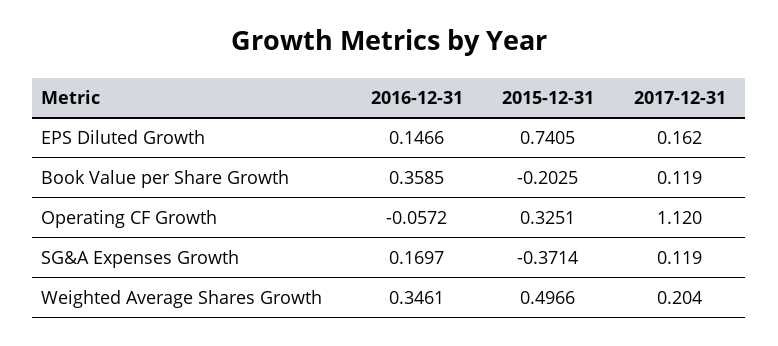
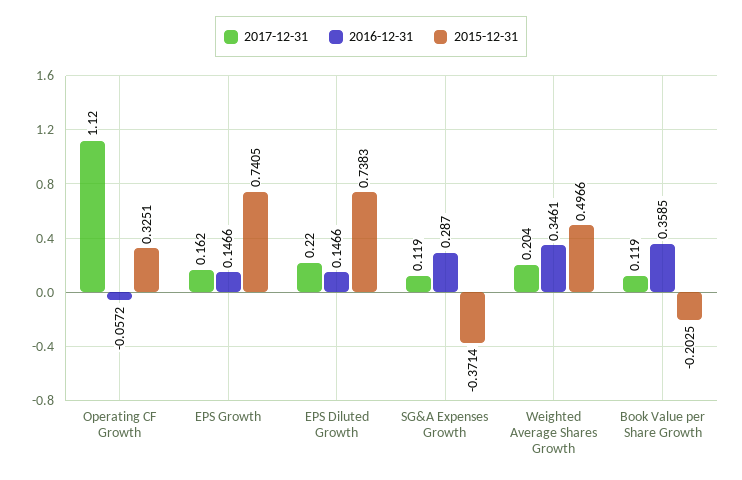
  {
    "2016-12-31": {
      "EPS Diluted Growth": 0.1466,
      "Book Value per Share Growth": 0.3585,
      "Operating CF Growth": -0.0572,
-     "SG&A Expenses Growth": 0.1697,
+     "SG&A Expenses Growth": 0.287,
-     "Weighted Average Shares Growth": 0.3461
+     "Weighted Average Shares Growth": 0.3461,
+     "EPS Growth": 0.1466
    },
    "2015-12-31": {
-     "EPS Diluted Growth": 0.7405,
+     "EPS Diluted Growth": 0.7383,
      "Book Value per Share Growth": -0.2025,
      "Operating CF Growth": 0.3251,
      "SG&A Expenses Growth": -0.3714,
-     "Weighted Average Shares Growth": 0.4966
+     "Weighted Average Shares Growth": 0.4966,
+     "EPS Growth": 0.7405
    },
    "2017-12-31": {
-     "EPS Diluted Growth": 0.162,
+     "EPS Diluted Growth": 0.22,
      "Book Value per Share Growth": 0.119,
      "Operating CF Growth": 1.12,
      "SG&A Expenses Growth": 0.119,
-     "Weighted Average Shares Growth": 0.204
+     "Weighted Average Shares Growth": 0.204,
+     "EPS Growth": 0.162
    }
  }

